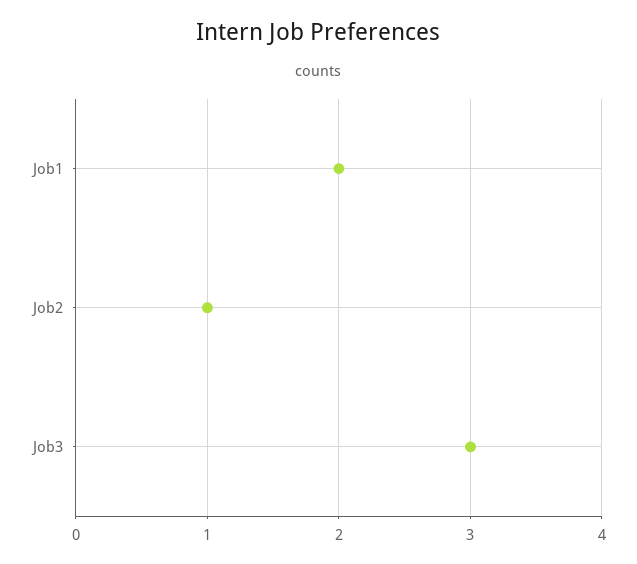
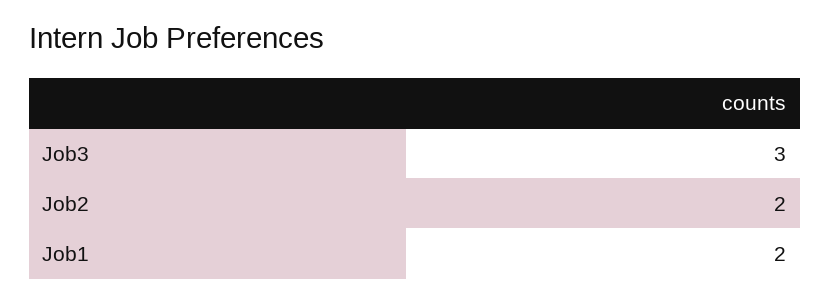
  {
    "Job1": 2,
-   "Job2": 1,
+   "Job2": 2,
    "Job3": 3
  }

